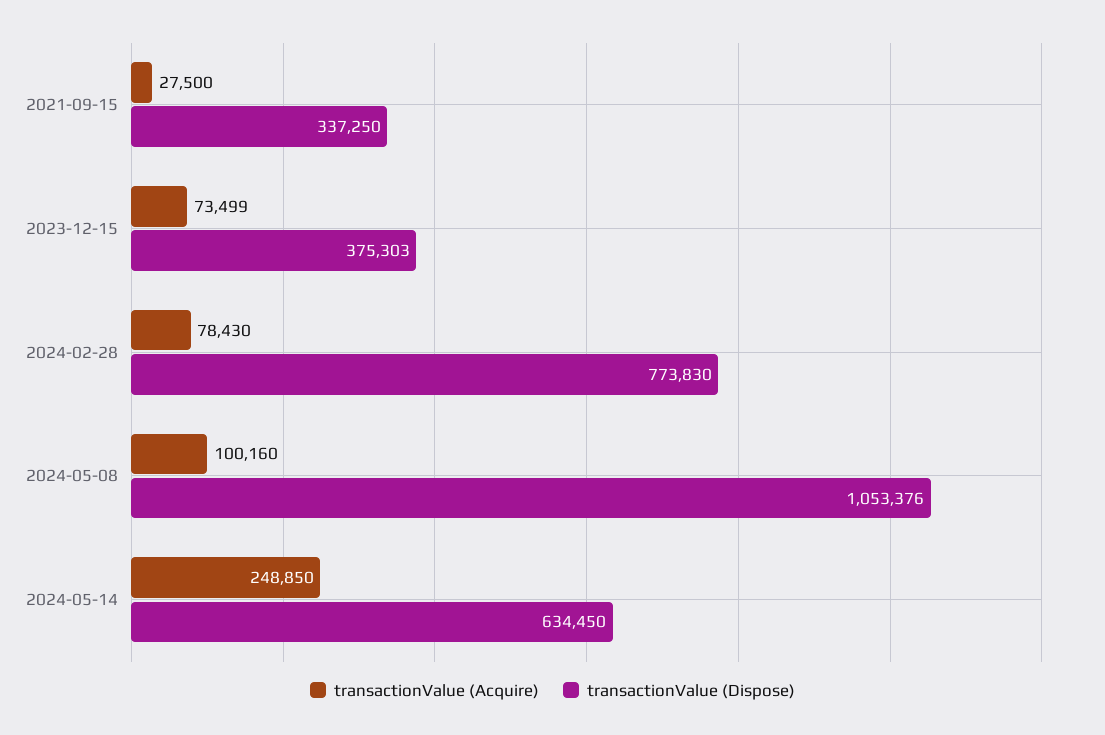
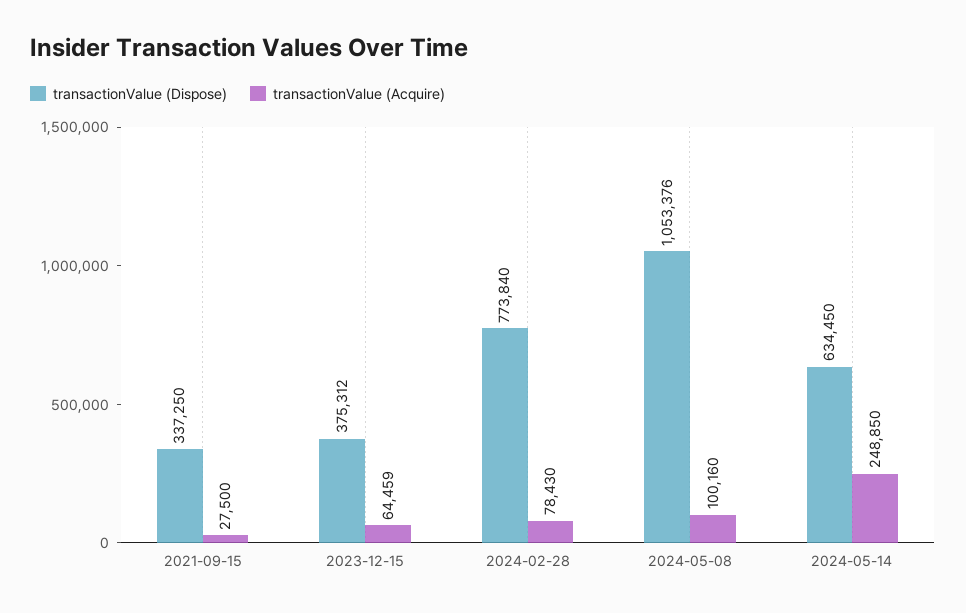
  {
    "transactionValue (Acquire)": {
      "2021-09-15": 27500,
-     "2023-12-15": 73499,
+     "2023-12-15": 64459,
      "2024-02-28": 78430,
      "2024-05-08": 100160,
      "2024-05-14": 248850
    },
    "transactionValue (Dispose)": {
      "2021-09-15": 337250,
-     "2023-12-15": 375303,
+     "2023-12-15": 375312,
-     "2024-02-28": 773830,
+     "2024-02-28": 773840,
      "2024-05-08": 1053376,
      "2024-05-14": 634450
    }
  }

